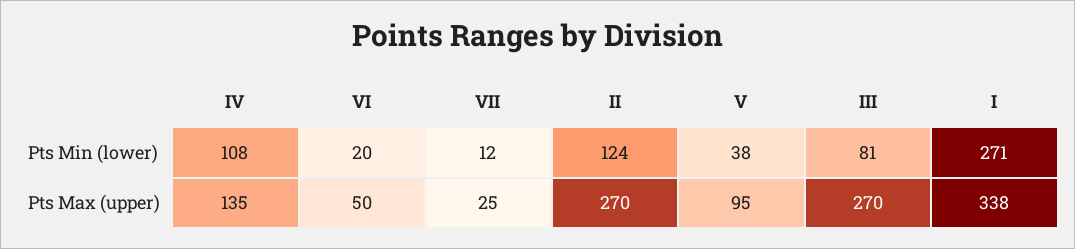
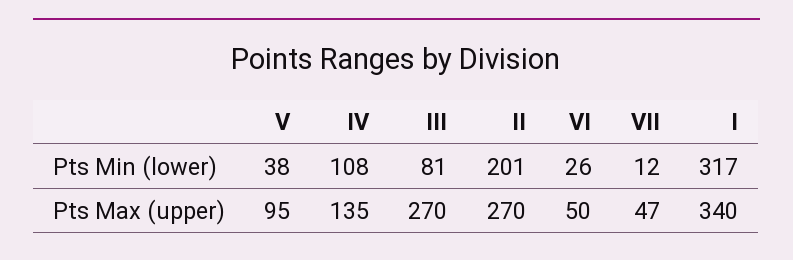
  {
    "IV": {
      "Pts Min (lower)": 108,
      "Pts Max (upper)": 135
    },
    "VI": {
-     "Pts Min (lower)": 20,
+     "Pts Min (lower)": 26,
      "Pts Max (upper)": 50
    },
    "VII": {
      "Pts Min (lower)": 12,
-     "Pts Max (upper)": 25
+     "Pts Max (upper)": 47
    },
    "II": {
-     "Pts Min (lower)": 124,
+     "Pts Min (lower)": 201,
      "Pts Max (upper)": 270
    },
    "V": {
      "Pts Min (lower)": 38,
      "Pts Max (upper)": 95
    },
    "III": {
      "Pts Min (lower)": 81,
      "Pts Max (upper)": 270
    },
    "I": {
-     "Pts Min (lower)": 271,
+     "Pts Min (lower)": 317,
-     "Pts Max (upper)": 338
+     "Pts Max (upper)": 340
    }
  }

